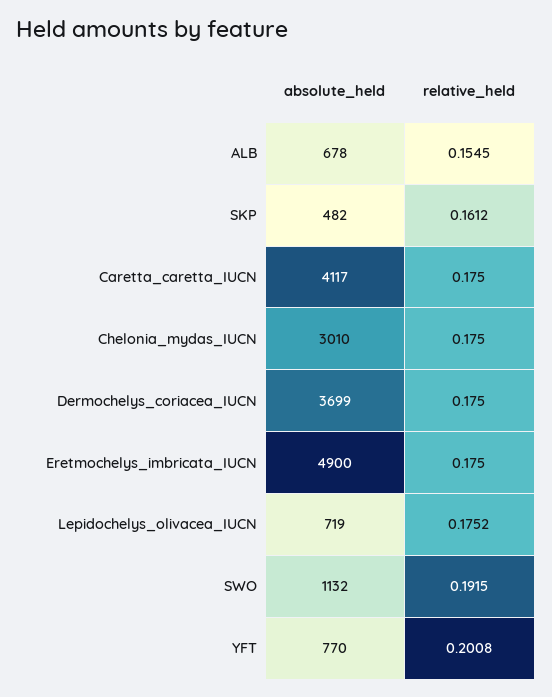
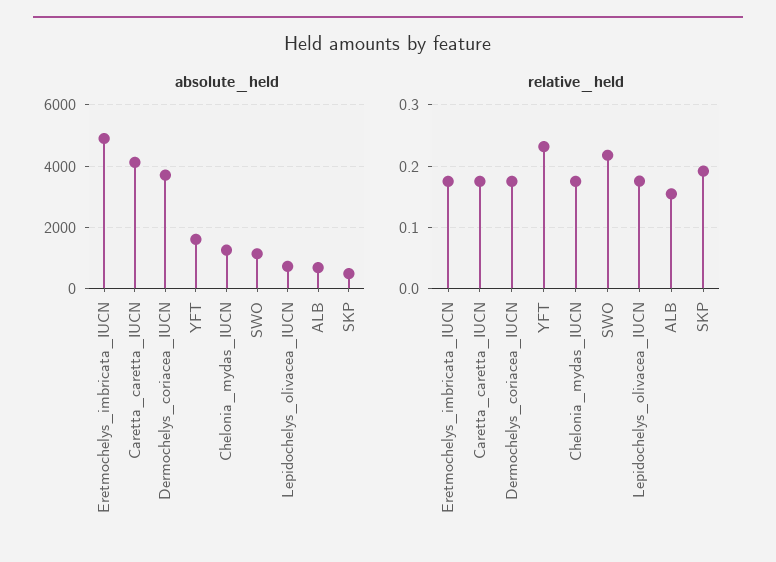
  {
    "absolute_held": {
      "ALB": 678,
      "SKP": 482,
      "Caretta_caretta_IUCN": 4117,
-     "Chelonia_mydas_IUCN": 3010,
+     "Chelonia_mydas_IUCN": 1200,
      "Dermochelys_coriacea_IUCN": 3699,
      "Eretmochelys_imbricata_IUCN": 4900,
      "Lepidochelys_olivacea_IUCN": 719,
      "SWO": 1132,
-     "YFT": 770
+     "YFT": 1600
    },
    "relative_held": {
      "ALB": 0.1545,
-     "SKP": 0.1612,
+     "SKP": 0.19,
      "Caretta_caretta_IUCN": 0.175,
      "Chelonia_mydas_IUCN": 0.175,
      "Dermochelys_coriacea_IUCN": 0.175,
      "Eretmochelys_imbricata_IUCN": 0.175,
      "Lepidochelys_olivacea_IUCN": 0.1752,
-     "SWO": 0.1915,
+     "SWO": 0.22,
-     "YFT": 0.2008
+     "YFT": 0.23
    }
  }

